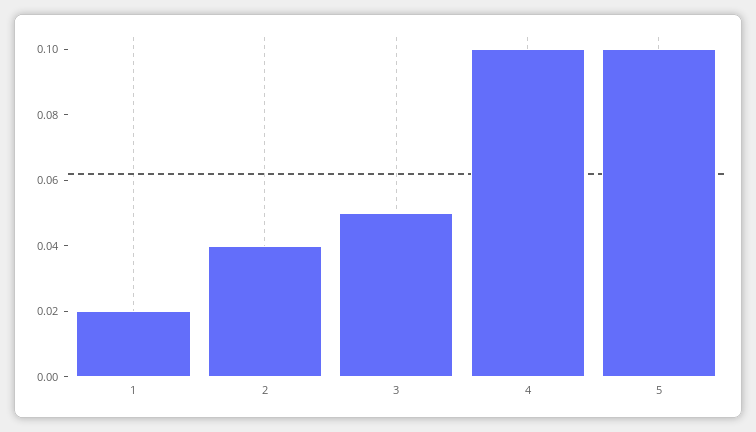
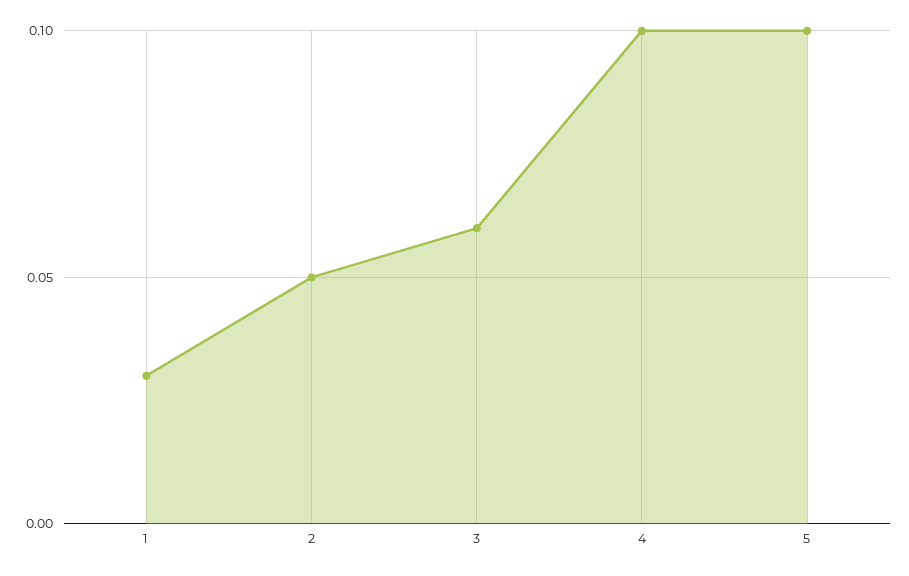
  {
-   "1": 0.02,
+   "1": 0.03,
-   "2": 0.04,
+   "2": 0.05,
-   "3": 0.05,
+   "3": 0.06,
    "4": 0.1,
    "5": 0.1
  }

